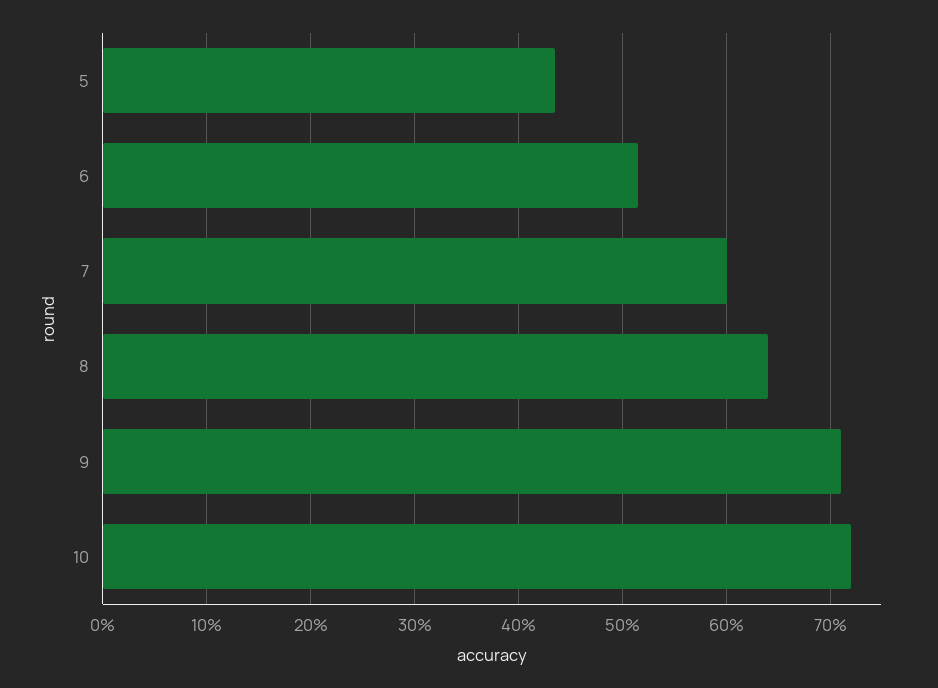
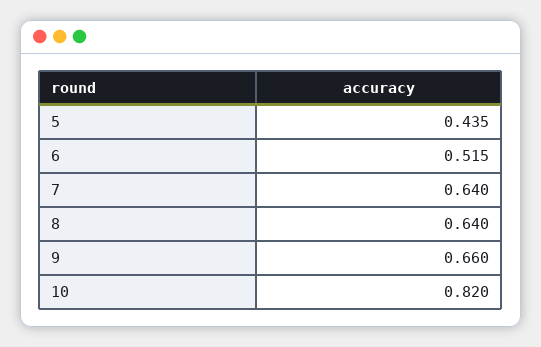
  {
    "5": 0.435,
    "6": 0.515,
-   "7": 0.6,
+   "7": 0.64,
    "8": 0.64,
-   "9": 0.71,
+   "9": 0.66,
-   "10": 0.72
+   "10": 0.82
  }

